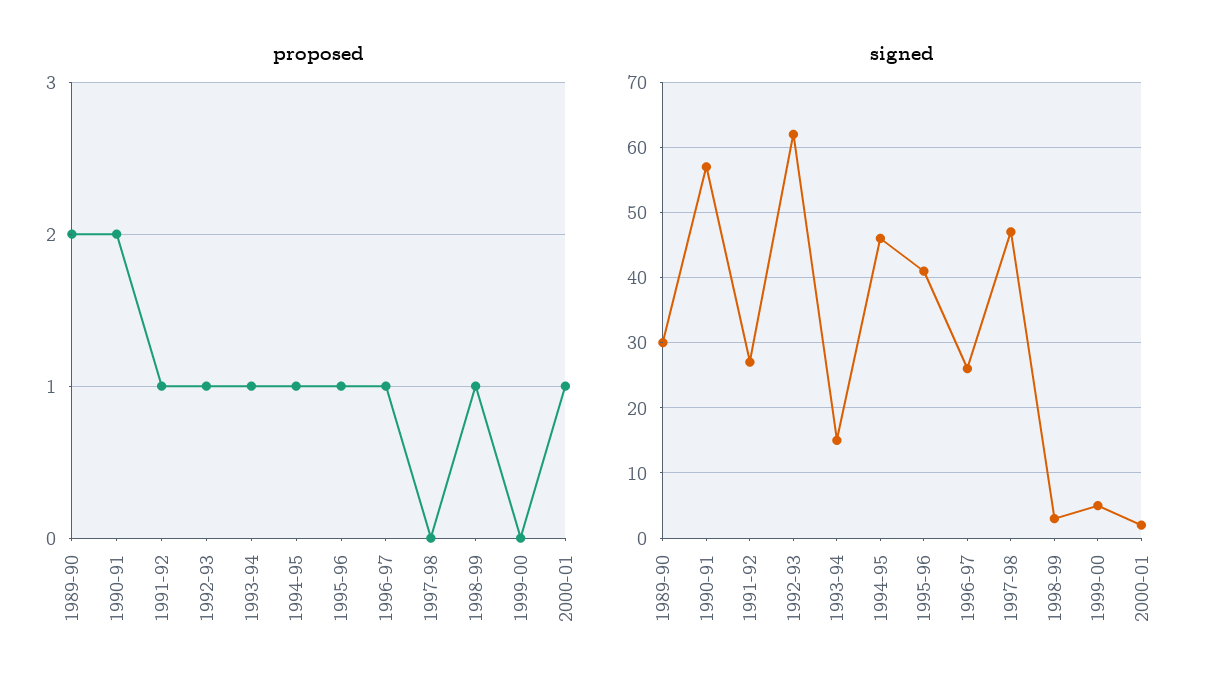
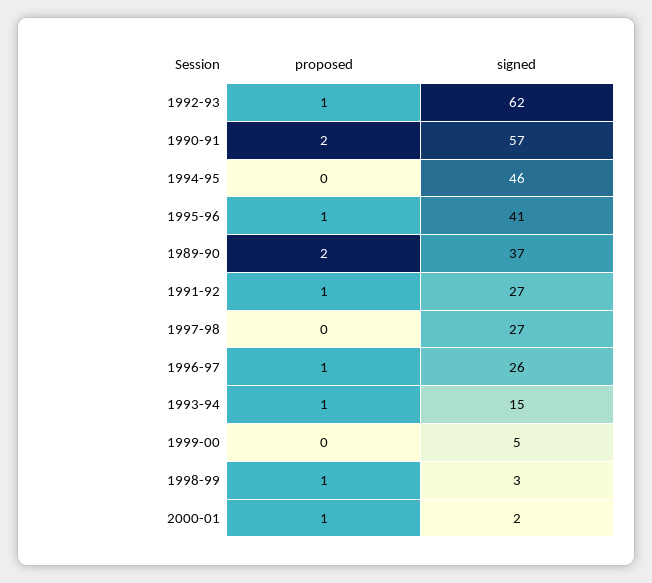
  {
    "proposed": {
      "1989-90": 2,
      "1990-91": 2,
      "1991-92": 1,
      "1992-93": 1,
      "1993-94": 1,
-     "1994-95": 1,
+     "1994-95": 0,
      "1995-96": 1,
      "1996-97": 1,
      "1997-98": 0,
      "1998-99": 1,
      "1999-00": 0,
      "2000-01": 1
    },
    "signed": {
-     "1989-90": 30,
+     "1989-90": 37,
      "1990-91": 57,
      "1991-92": 27,
      "1992-93": 62,
      "1993-94": 15,
      "1994-95": 46,
      "1995-96": 41,
      "1996-97": 26,
-     "1997-98": 47,
+     "1997-98": 27,
      "1998-99": 3,
      "1999-00": 5,
      "2000-01": 2
    }
  }

